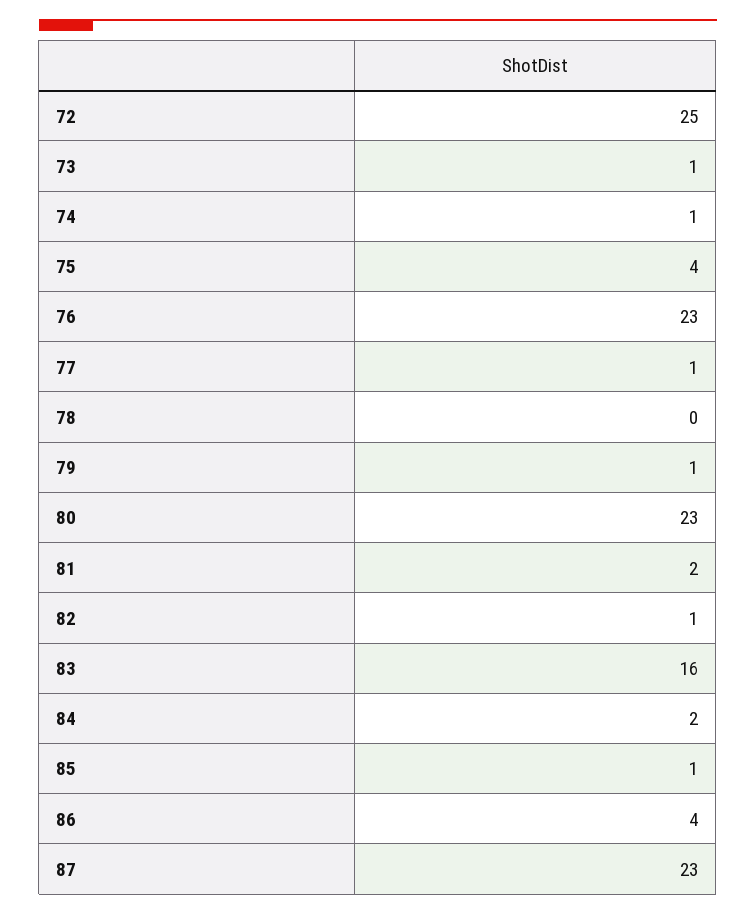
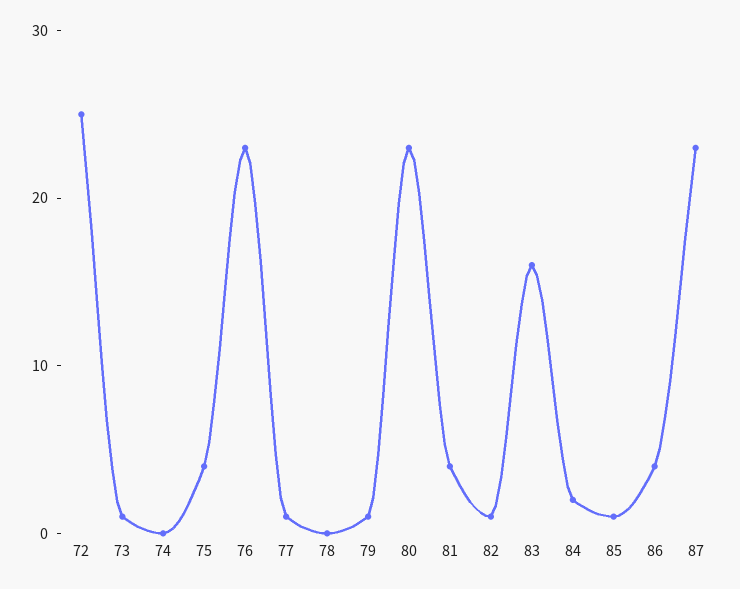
  {
    "72": 25,
    "73": 1,
-   "74": 1,
+   "74": 0,
    "75": 4,
    "76": 23,
    "77": 1,
    "78": 0,
    "79": 1,
    "80": 23,
-   "81": 2,
+   "81": 4,
    "82": 1,
    "83": 16,
    "84": 2,
    "85": 1,
    "86": 4,
    "87": 23
  }

